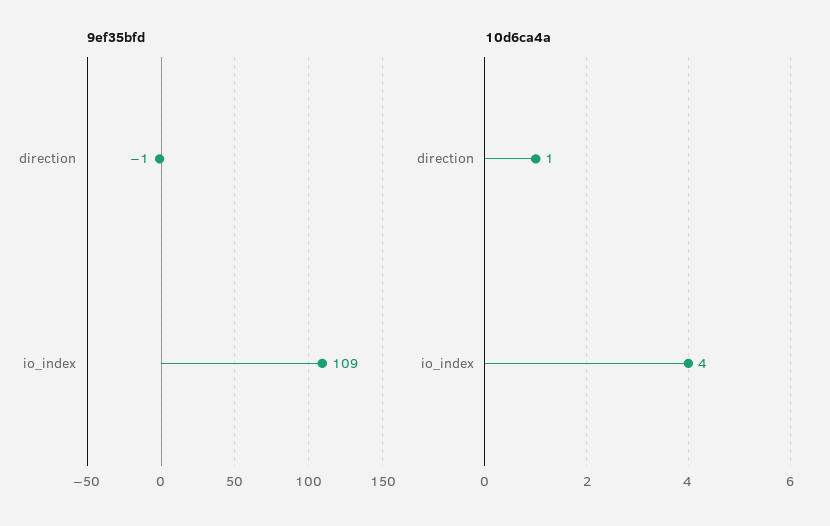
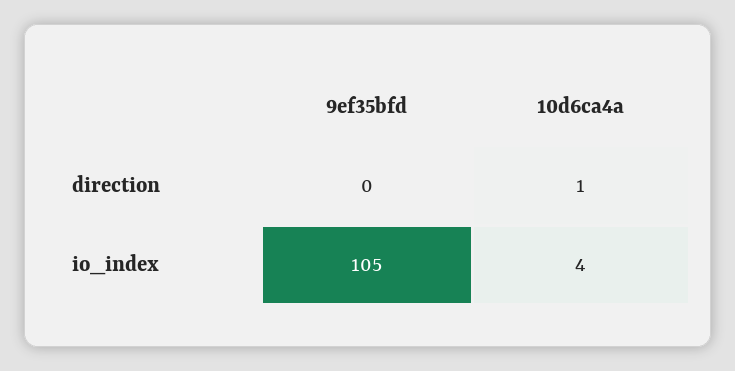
  {
    "9ef35bfd": {
-     "direction": -1,
+     "direction": 0,
-     "io_index": 109
+     "io_index": 105
    },
    "10d6ca4a": {
      "direction": 1,
      "io_index": 4
    }
  }

